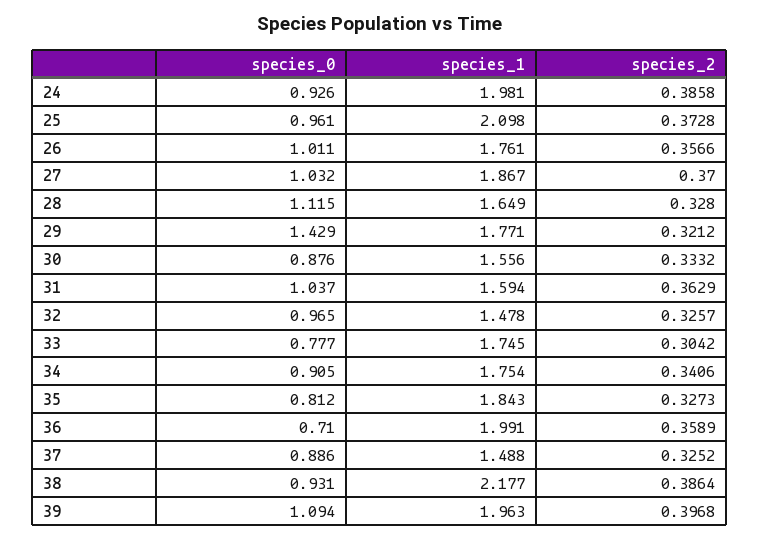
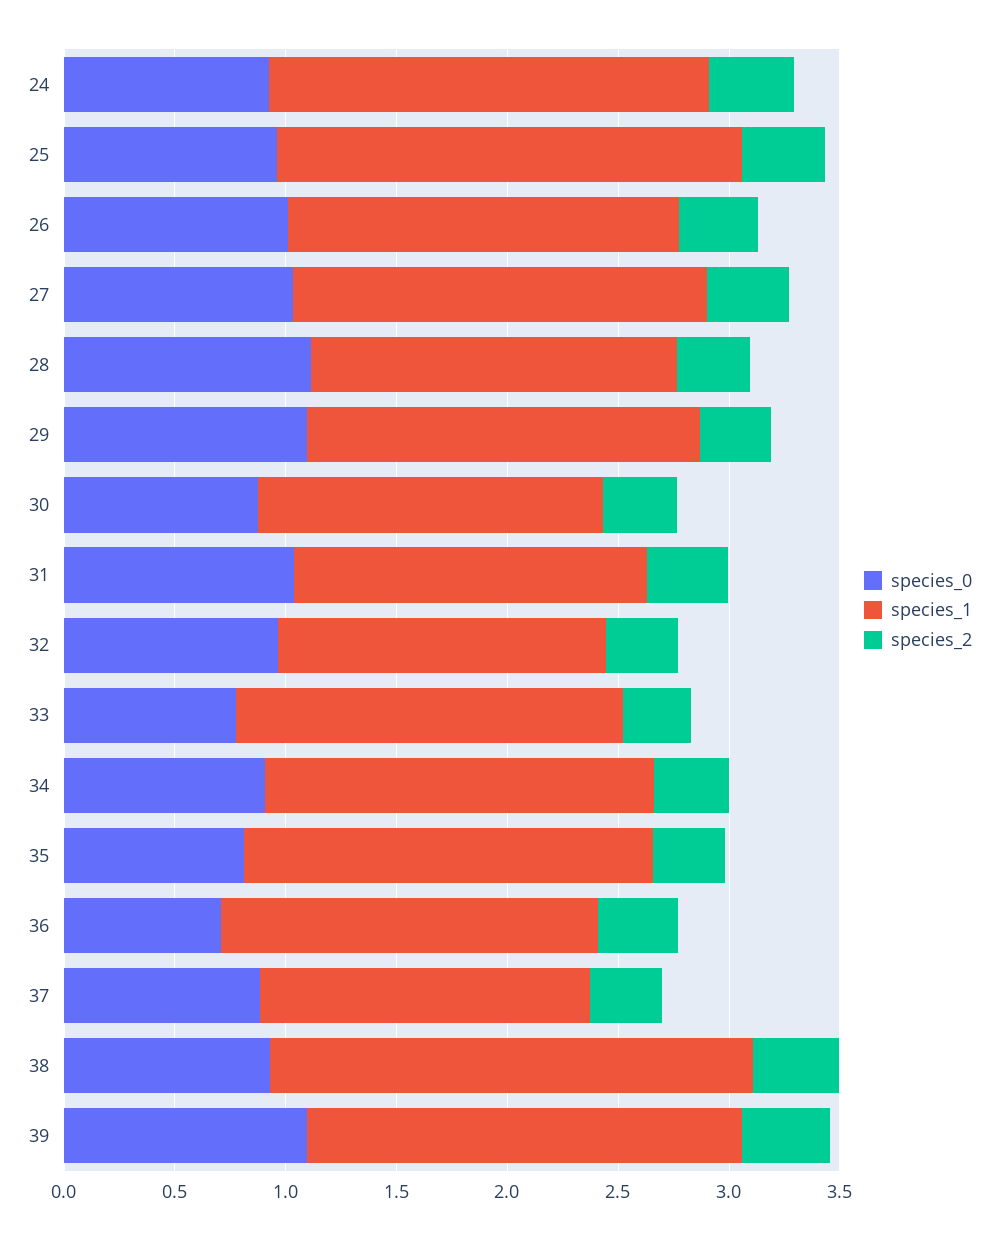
  {
    "species_0": {
      "24": 0.926,
      "25": 0.961,
      "26": 1.011,
      "27": 1.032,
      "28": 1.115,
-     "29": 1.429,
+     "29": 1.1,
      "30": 0.876,
      "31": 1.037,
      "32": 0.965,
      "33": 0.777,
      "34": 0.905,
      "35": 0.812,
      "36": 0.71,
      "37": 0.886,
      "38": 0.931,
      "39": 1.094
    },
    "species_1": {
      "24": 1.981,
      "25": 2.098,
      "26": 1.761,
      "27": 1.867,
      "28": 1.649,
      "29": 1.771,
      "30": 1.556,
      "31": 1.594,
      "32": 1.478,
      "33": 1.745,
      "34": 1.754,
      "35": 1.843,
-     "36": 1.991,
+     "36": 1.7,
      "37": 1.488,
      "38": 2.177,
      "39": 1.963
    },
    "species_2": {
      "24": 0.3858,
      "25": 0.3728,
      "26": 0.3566,
      "27": 0.37,
      "28": 0.328,
      "29": 0.3212,
      "30": 0.3332,
      "31": 0.3629,
      "32": 0.3257,
      "33": 0.3042,
      "34": 0.3406,
      "35": 0.3273,
      "36": 0.3589,
      "37": 0.3252,
      "38": 0.3864,
      "39": 0.3968
    }
  }

